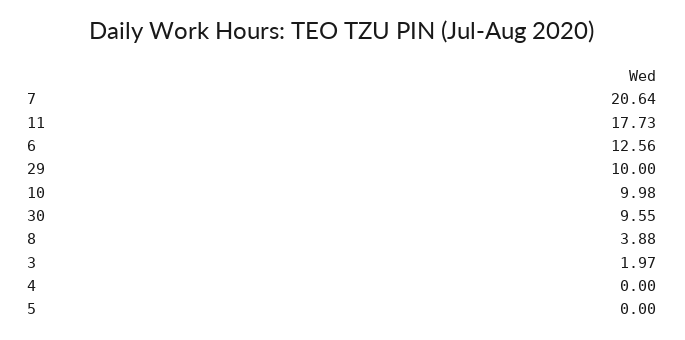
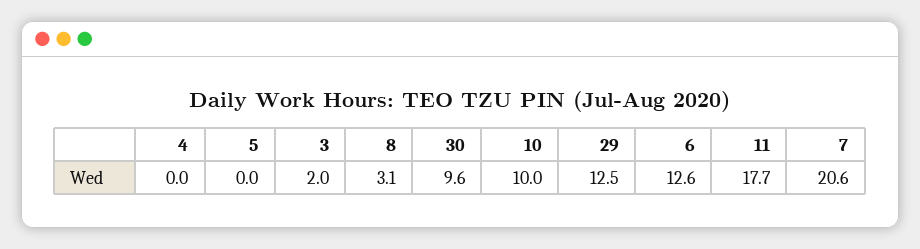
  {
    "7": 20.64,
    "11": 17.73,
    "6": 12.56,
-   "29": 10,
+   "29": 12.5,
    "10": 9.98,
    "30": 9.55,
-   "8": 3.88,
+   "8": 3.1,
    "3": 1.97,
    "4": 0,
    "5": 0
  }

